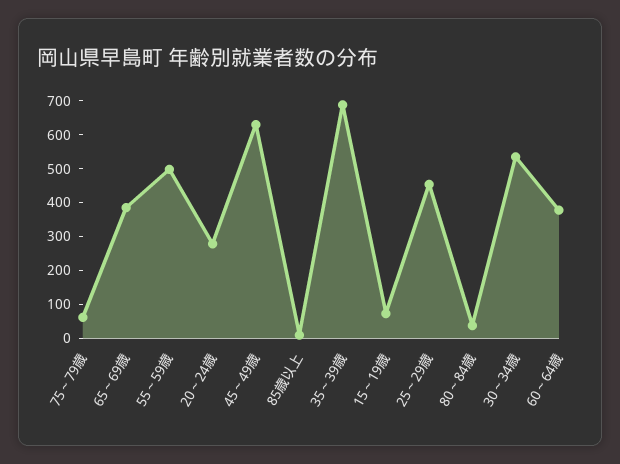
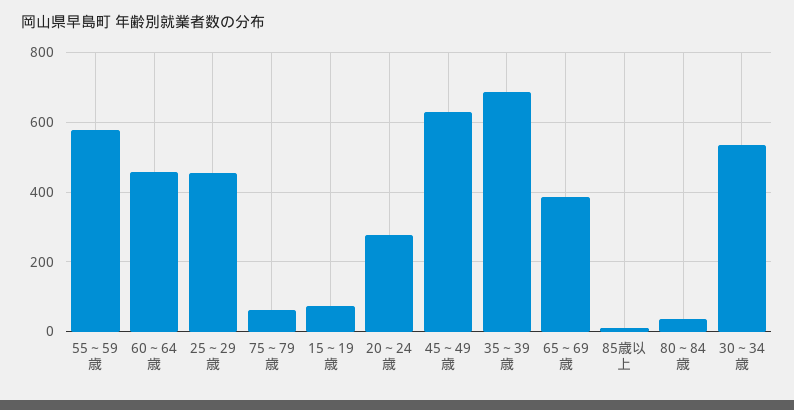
  {
    "75～79歳": 60,
    "65～69歳": 380,
-   "55～59歳": 500,
+   "55～59歳": 580,
    "20～24歳": 280,
    "45～49歳": 640,
    "85歳以上": 0,
    "35～39歳": 680,
    "15～19歳": 80,
    "25～29歳": 460,
    "80～84歳": 40,
    "30～34歳": 540,
-   "60～64歳": 375
+   "60～64歳": 460
  }

